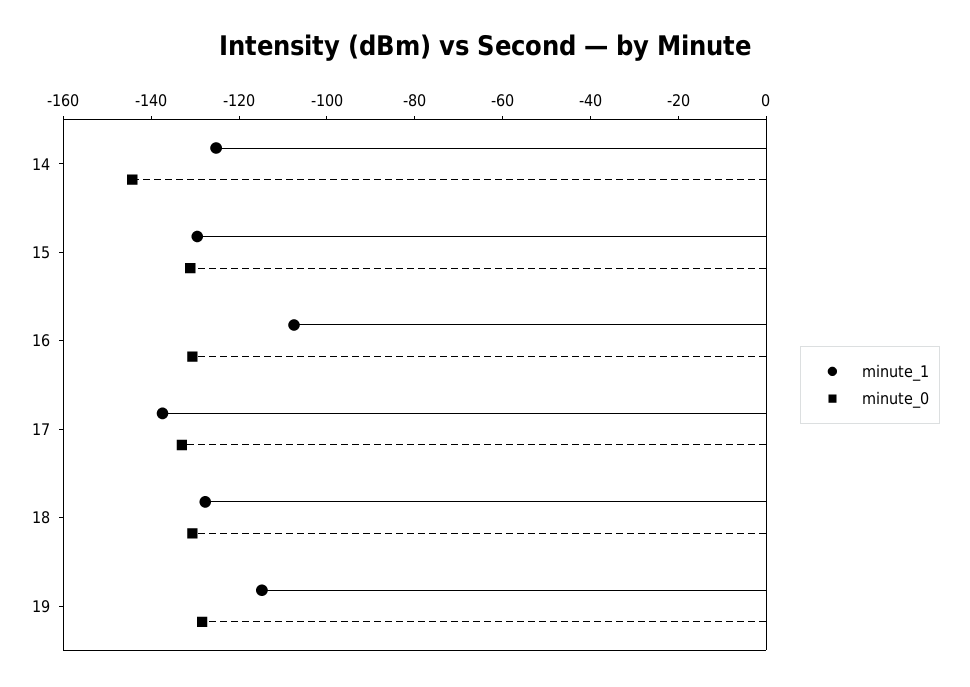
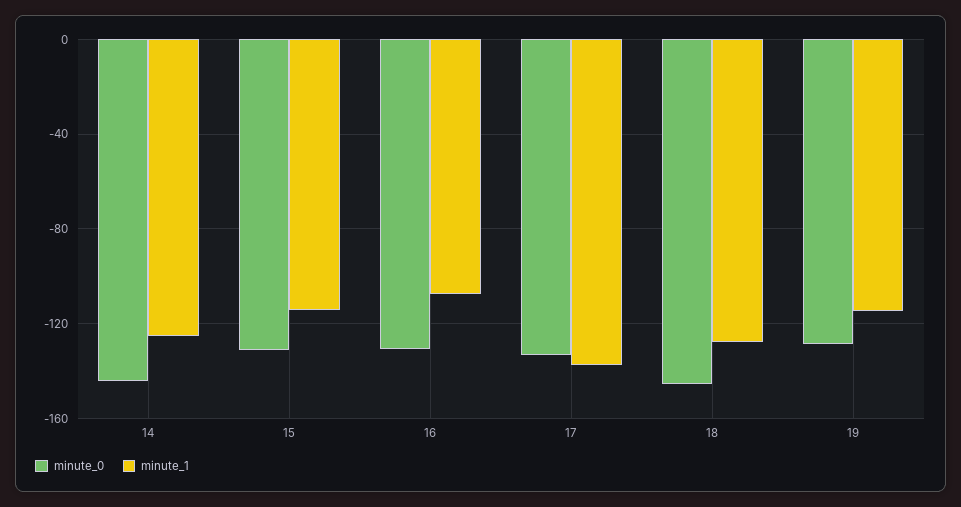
  {
    "minute_1": {
      "14": -125,
-     "15": -130,
+     "15": -115,
      "16": -110,
      "17": -135,
      "18": -130,
      "19": -115
    },
    "minute_0": {
      "14": -145,
      "15": -130,
      "16": -130,
      "17": -135,
-     "18": -130,
+     "18": -145,
      "19": -130
    }
  }

